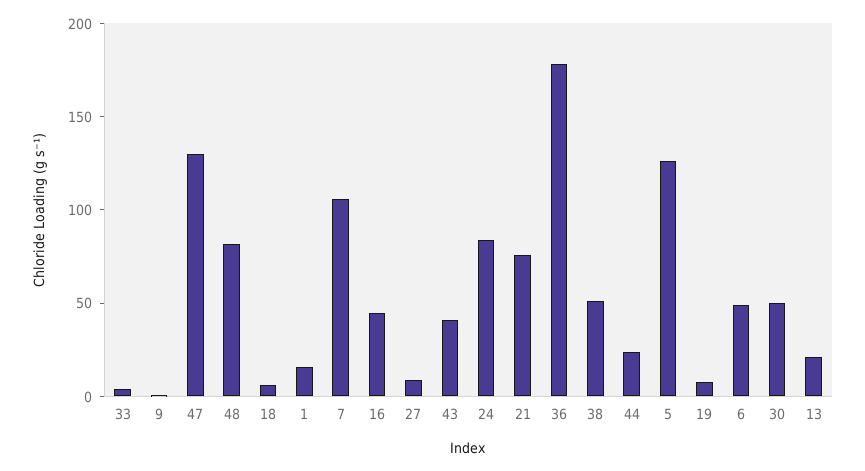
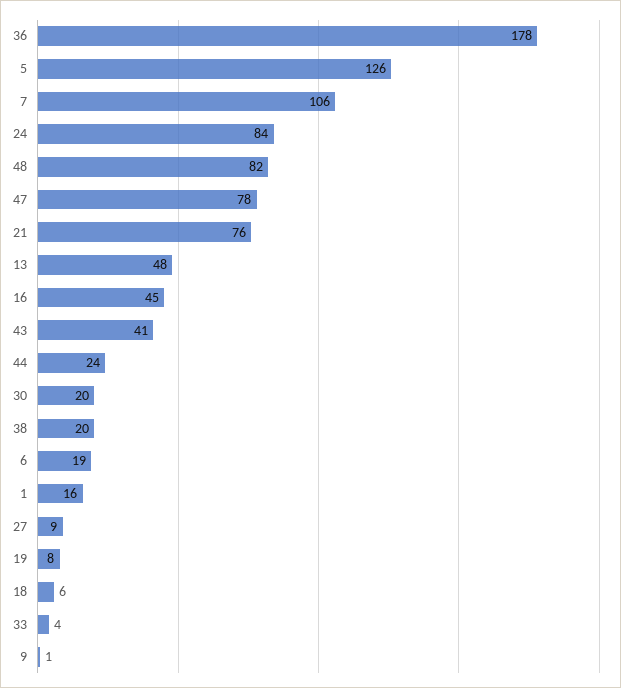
  {
    "33": 4,
    "9": 1,
-   "47": 130,
+   "47": 78,
    "48": 82,
    "18": 6,
    "1": 16,
    "7": 106,
    "16": 45,
    "27": 9,
    "43": 41,
    "24": 84,
    "21": 76,
    "36": 178,
-   "38": 50,
+   "38": 20,
    "44": 24,
    "5": 126,
    "19": 8,
-   "6": 50,
+   "6": 19,
-   "30": 50,
+   "30": 20,
-   "13": 20
+   "13": 48
  }

